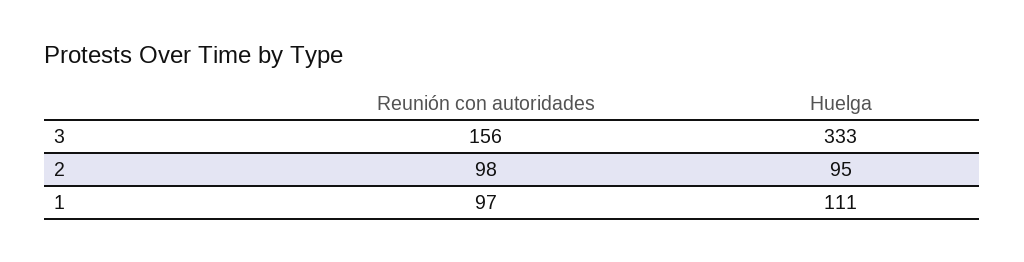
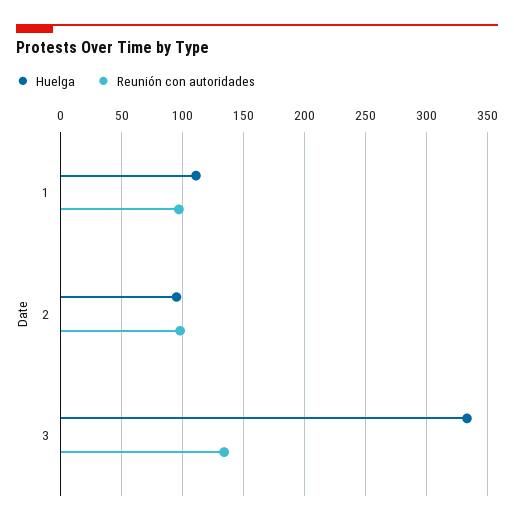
  {
    "Reunión con autoridades": {
-     "3": 156,
+     "3": 135,
      "2": 98,
      "1": 97
    },
    "Huelga": {
      "3": 333,
      "2": 95,
      "1": 111
    }
  }

